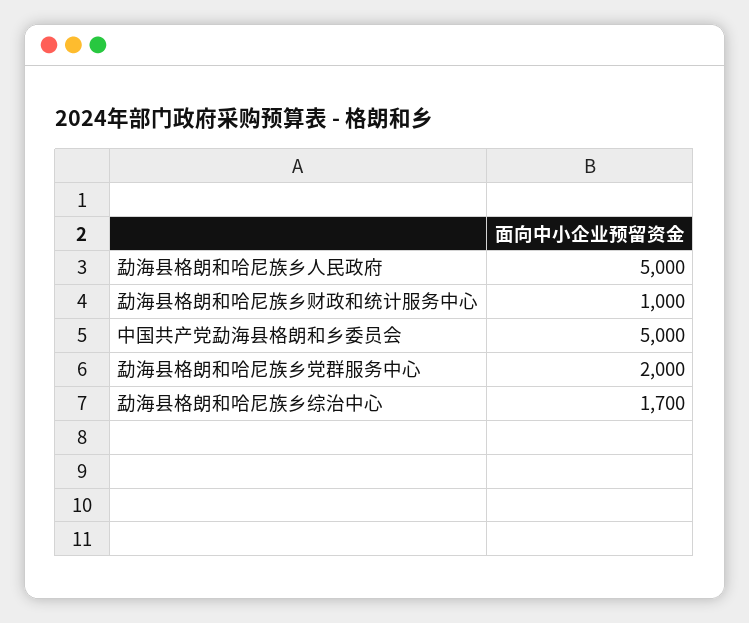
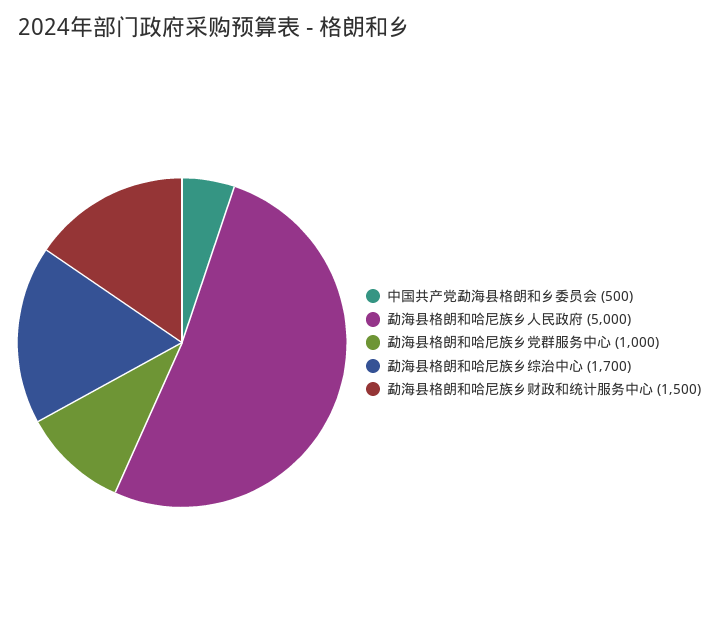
  {
    "勐海县格朗和哈尼族乡人民政府": 5000,
-   "勐海县格朗和哈尼族乡财政和统计服务中心": 1000,
+   "勐海县格朗和哈尼族乡财政和统计服务中心": 1500,
-   "中国共产党勐海县格朗和乡委员会": 5000,
+   "中国共产党勐海县格朗和乡委员会": 500,
-   "勐海县格朗和哈尼族乡党群服务中心": 2000,
+   "勐海县格朗和哈尼族乡党群服务中心": 1000,
    "勐海县格朗和哈尼族乡综治中心": 1700
  }

